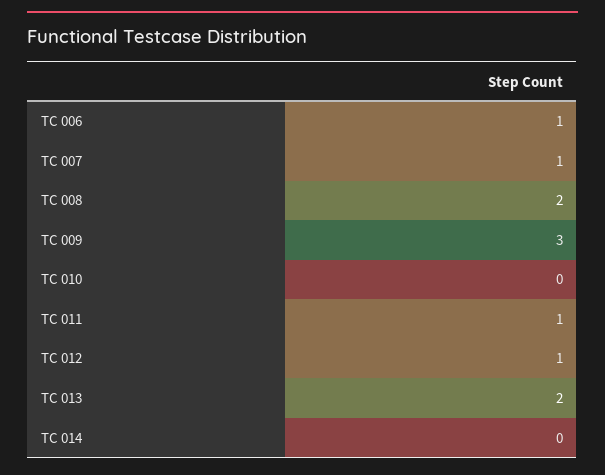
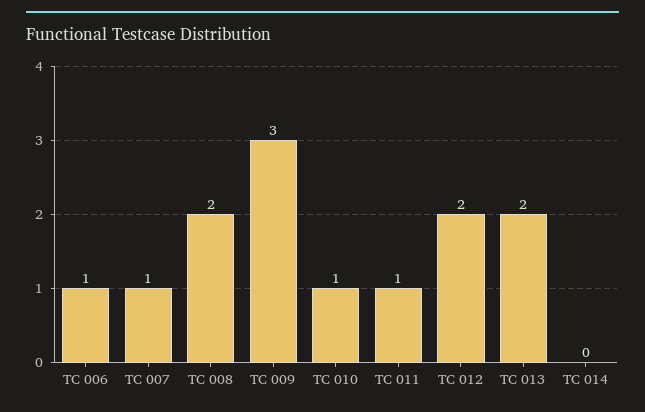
  {
    "TC 006": 1,
    "TC 007": 1,
    "TC 008": 2,
    "TC 009": 3,
-   "TC 010": 0,
+   "TC 010": 1,
    "TC 011": 1,
-   "TC 012": 1,
+   "TC 012": 2,
    "TC 013": 2,
    "TC 014": 0
  }

